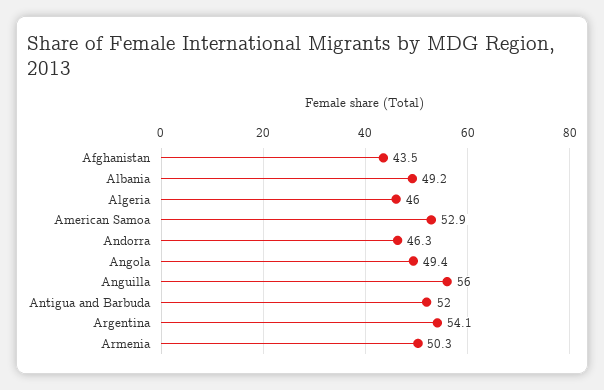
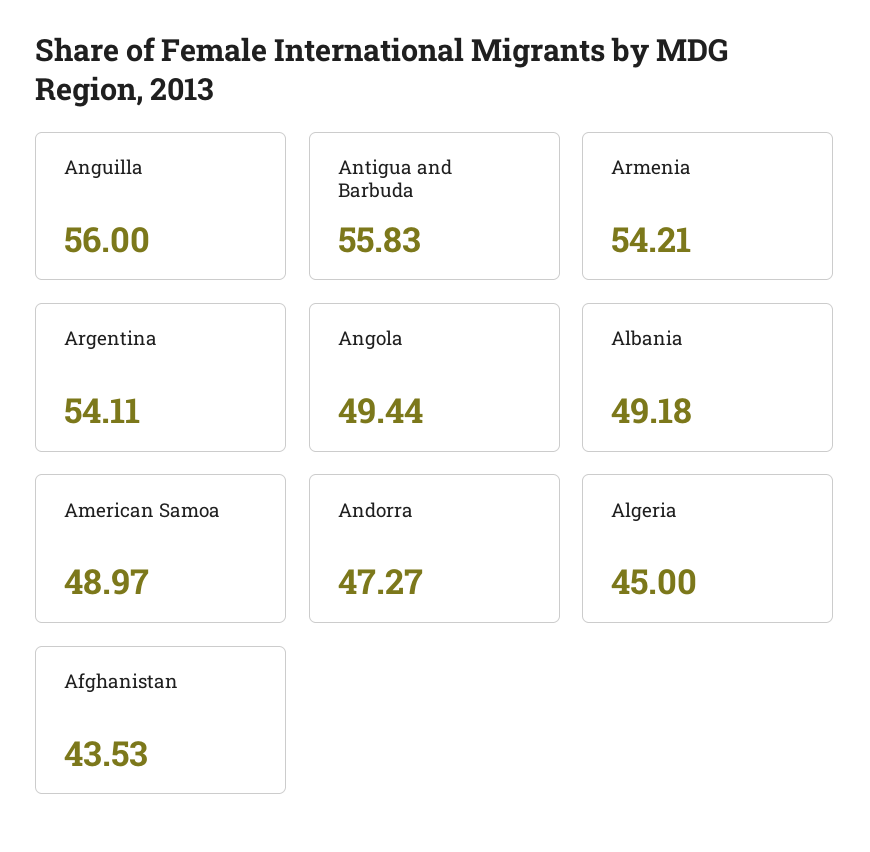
  {
    "Afghanistan": 43.53,
    "Albania": 49.18,
-   "Algeria": 46,
+   "Algeria": 45,
-   "American Samoa": 52.9,
+   "American Samoa": 48.97,
-   "Andorra": 46.3,
+   "Andorra": 47.27,
    "Angola": 49.44,
    "Anguilla": 56,
-   "Antigua and Barbuda": 52,
+   "Antigua and Barbuda": 55.83,
    "Argentina": 54.11,
-   "Armenia": 50.3
+   "Armenia": 54.21
  }

